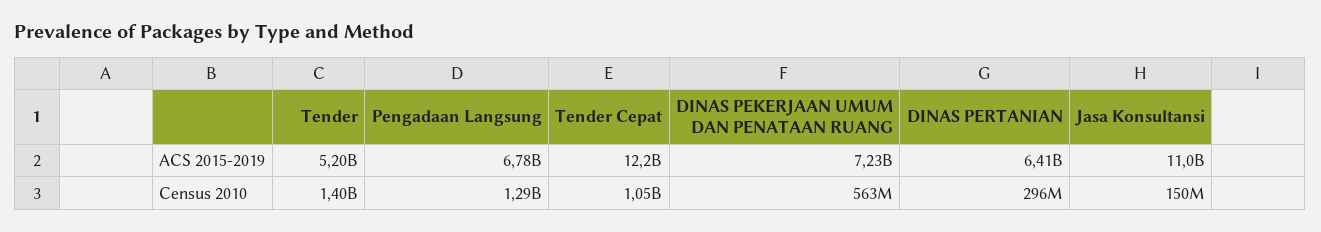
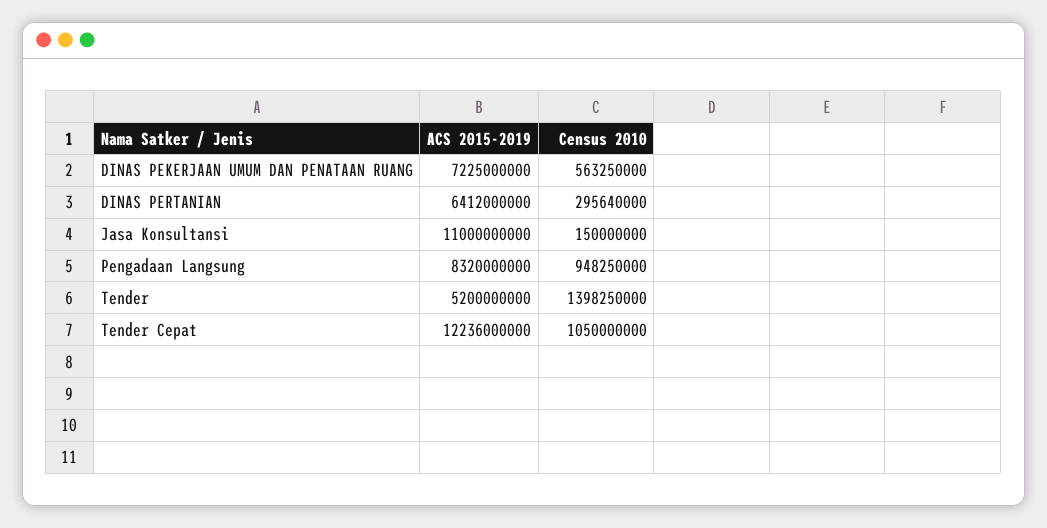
  {
    "Tender": {
      "ACS 2015-2019": 5200000000,
      "Census 2010": 1398250000
    },
    "Pengadaan Langsung": {
-     "ACS 2015-2019": 6780000000,
+     "ACS 2015-2019": 8320000000,
-     "Census 2010": 1290000000
+     "Census 2010": 948250000
    },
    "Tender Cepat": {
      "ACS 2015-2019": 12236000000,
      "Census 2010": 1050000000
    },
    "DINAS PEKERJAAN UMUM DAN PENATAAN RUANG": {
      "ACS 2015-2019": 7225000000,
      "Census 2010": 563250000
    },
    "DINAS PERTANIAN": {
      "ACS 2015-2019": 6412000000,
      "Census 2010": 295640000
    },
    "Jasa Konsultansi": {
      "ACS 2015-2019": 11000000000,
      "Census 2010": 150000000
    }
  }

